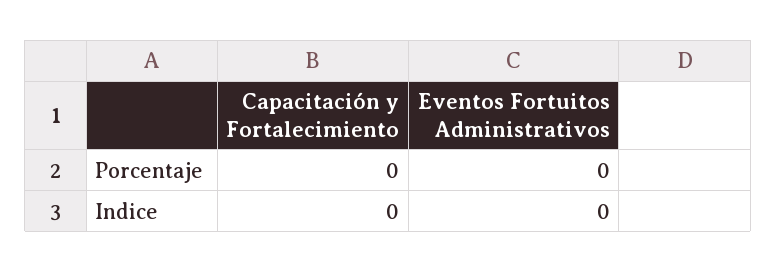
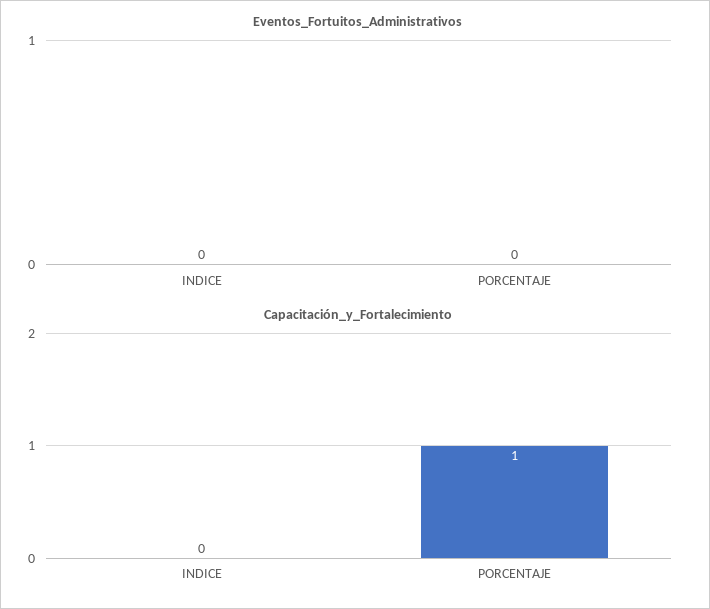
  {
    "Capacitación y Fortalecimiento": {
-     "Porcentaje": 0,
+     "Porcentaje": 1,
      "Indice": 0
    },
    "Eventos Fortuitos Administrativos": {
      "Porcentaje": 0,
      "Indice": 0
    }
  }

